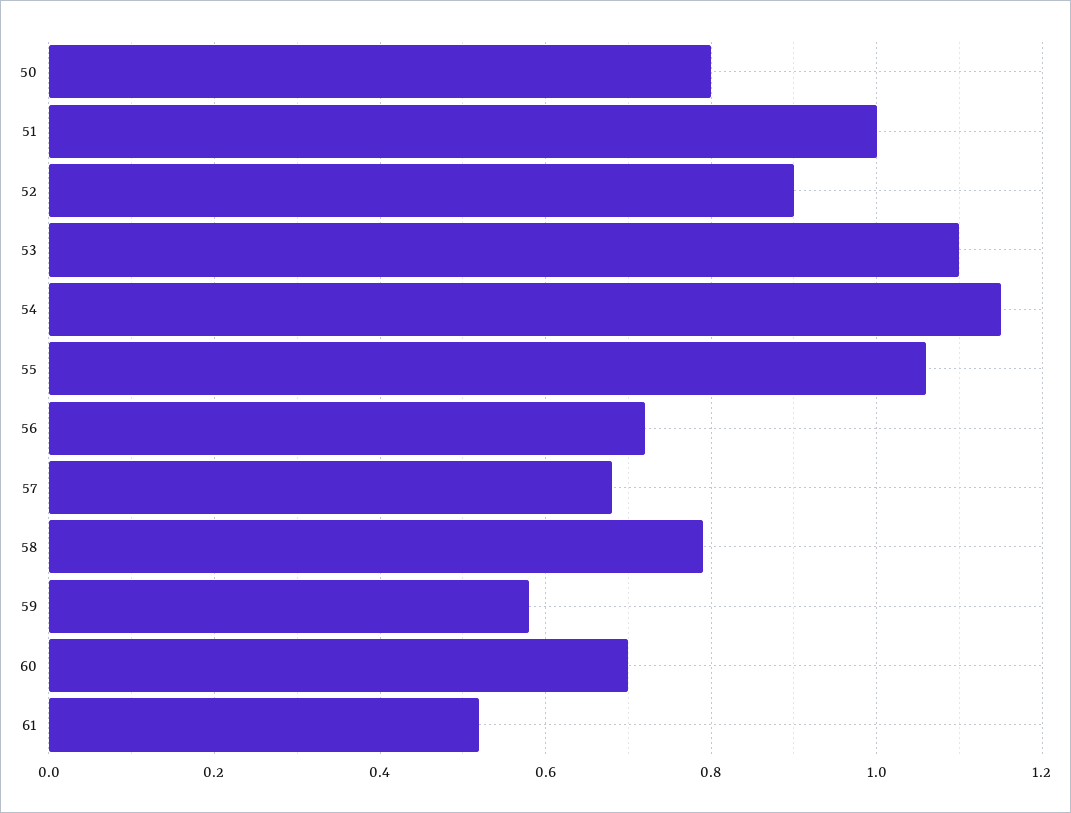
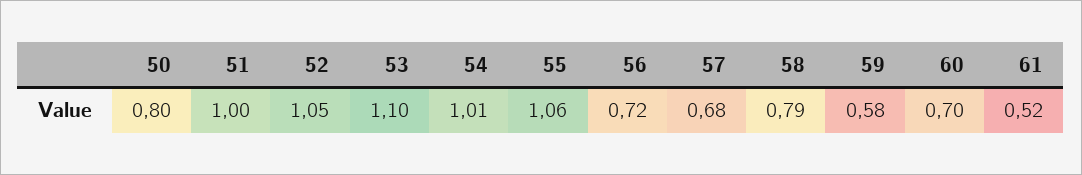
  {
    "50": 0.8,
    "51": 1,
-   "52": 0.9,
+   "52": 1.05,
    "53": 1.1,
-   "54": 1.15,
+   "54": 1.01,
    "55": 1.06,
    "56": 0.72,
    "57": 0.68,
    "58": 0.79,
    "59": 0.58,
    "60": 0.7,
    "61": 0.52
  }

